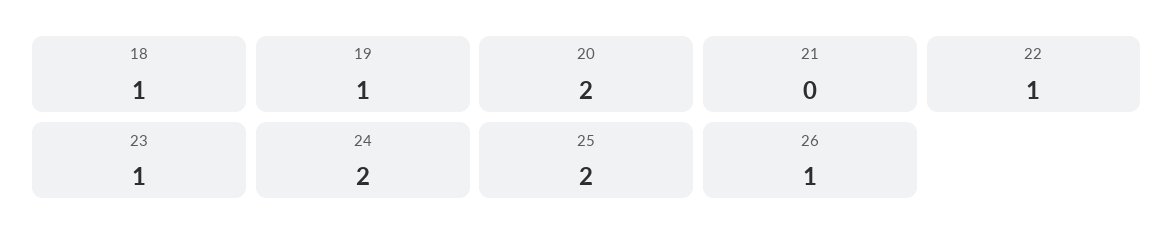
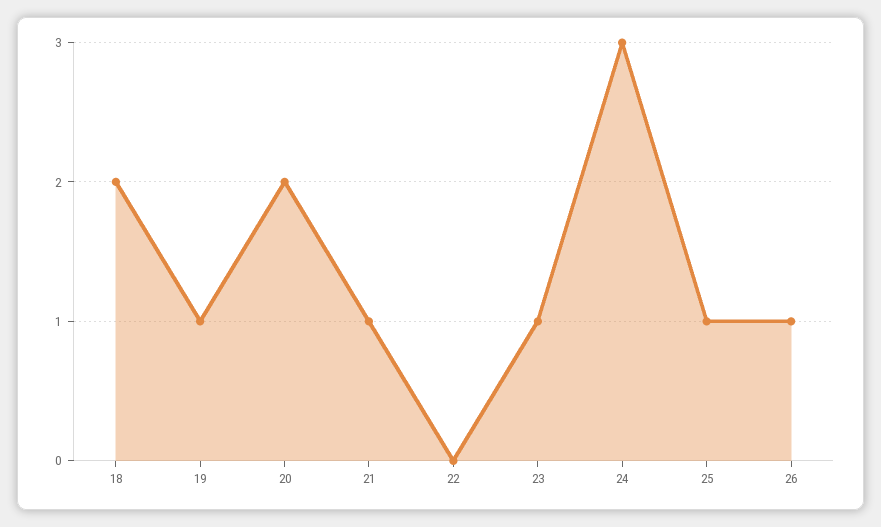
  {
-   "18": 1,
+   "18": 2,
    "19": 1,
    "20": 2,
-   "21": 0,
+   "21": 1,
-   "22": 1,
+   "22": 0,
    "23": 1,
-   "24": 2,
+   "24": 3,
-   "25": 2,
+   "25": 1,
    "26": 1
  }

